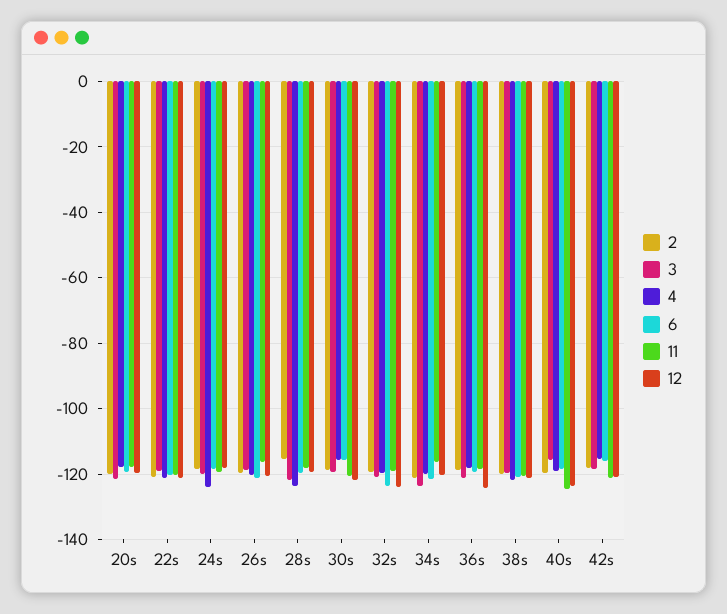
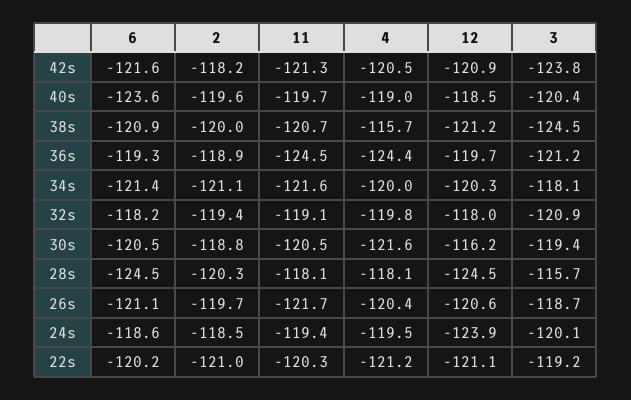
  {
    "2": {
-     "20s": -120,
      "22s": -121,
      "24s": -118.5,
      "26s": -119.7,
-     "28s": -116,
+     "28s": -120.3,
      "30s": -118.8,
      "32s": -119.4,
      "34s": -121.1,
      "36s": -118.9,
      "38s": -120,
      "40s": -119.6,
      "42s": -118.2
    },
    "3": {
-     "20s": -122,
      "22s": -119.2,
      "24s": -120.1,
      "26s": -118.7,
-     "28s": -122,
+     "28s": -115.7,
      "30s": -119.4,
      "32s": -120.9,
-     "34s": -124,
+     "34s": -118.1,
      "36s": -121.2,
-     "38s": -120,
+     "38s": -124.5,
-     "40s": -116,
+     "40s": -120.4,
-     "42s": -118
+     "42s": -123.8
    },
    "4": {
-     "20s": -118,
      "22s": -121.2,
-     "24s": -124,
+     "24s": -119.5,
      "26s": -120.4,
-     "28s": -124,
+     "28s": -118.1,
-     "30s": -116,
+     "30s": -121.6,
      "32s": -119.8,
      "34s": -120,
-     "36s": -118,
+     "36s": -124.4,
-     "38s": -122,
+     "38s": -115.7,
      "40s": -119,
-     "42s": -116
+     "42s": -120.5
    },
    "6": {
-     "20s": -120,
      "22s": -120.2,
      "24s": -118.6,
      "26s": -121.1,
-     "28s": -120,
+     "28s": -124.5,
-     "30s": -116,
+     "30s": -120.5,
-     "32s": -124,
+     "32s": -118.2,
      "34s": -121.4,
      "36s": -119.3,
      "38s": -120.9,
-     "40s": -118,
+     "40s": -123.6,
-     "42s": -116
+     "42s": -121.6
    },
    "11": {
-     "20s": -118,
      "22s": -120.3,
      "24s": -119.4,
-     "26s": -116,
+     "26s": -121.7,
      "28s": -118.1,
      "30s": -120.5,
      "32s": -119.1,
-     "34s": -116,
+     "34s": -121.6,
-     "36s": -118,
+     "36s": -124.5,
      "38s": -120.7,
-     "40s": -124,
+     "40s": -119.7,
      "42s": -121.3
    },
    "12": {
-     "20s": -120,
      "22s": -121.1,
-     "24s": -118,
+     "24s": -123.9,
      "26s": -120.6,
-     "28s": -120,
+     "28s": -124.5,
-     "30s": -122,
+     "30s": -116.2,
-     "32s": -124,
+     "32s": -118,
      "34s": -120.3,
-     "36s": -124,
+     "36s": -119.7,
      "38s": -121.2,
-     "40s": -124,
+     "40s": -118.5,
      "42s": -120.9
    }
  }

